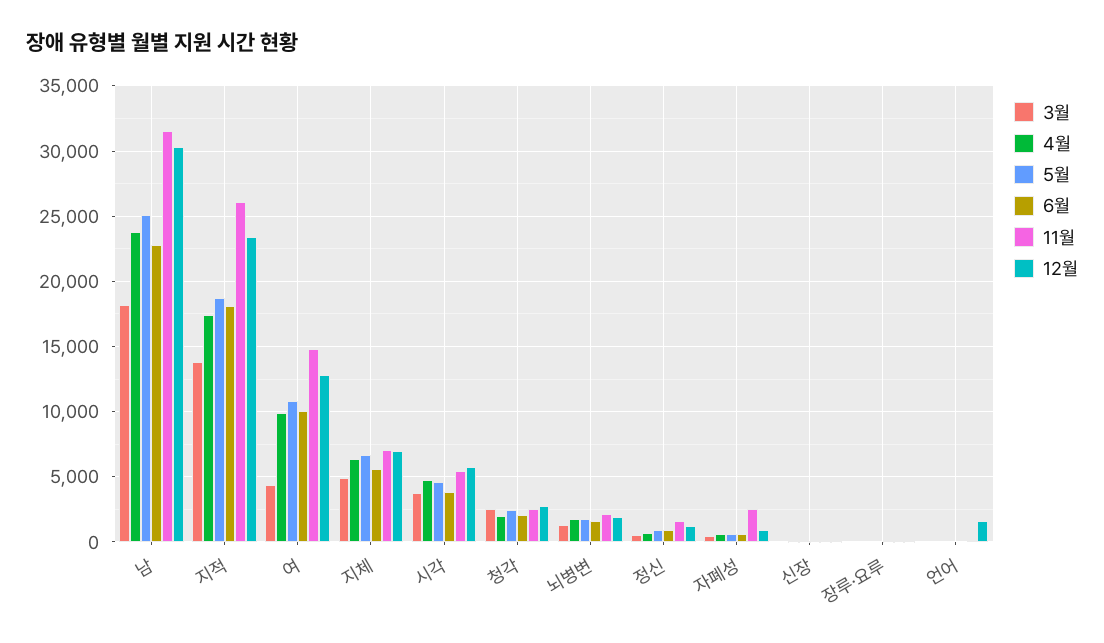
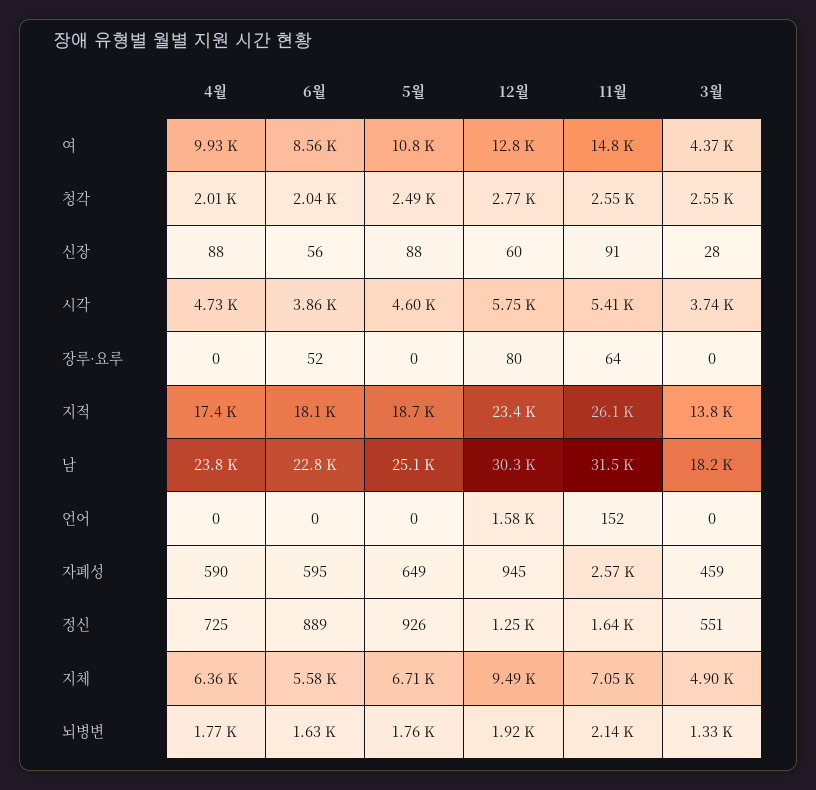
  {
    "3월": {
      "남": 18200,
      "지적": 13800,
      "여": 4370,
      "지체": 4900,
      "시각": 3740,
      "청각": 2550,
      "뇌병변": 1330,
      "정신": 551,
      "자폐성": 459,
      "신장": 28,
      "장루·요루": 0,
      "언어": 0
    },
    "4월": {
      "남": 23800,
      "지적": 17400,
      "여": 9930,
      "지체": 6360,
      "시각": 4730,
      "청각": 2010,
      "뇌병변": 1770,
      "정신": 725,
      "자폐성": 590,
      "신장": 88,
      "장루·요루": 0,
      "언어": 0
    },
    "5월": {
      "남": 25100,
      "지적": 18700,
      "여": 10800,
      "지체": 6710,
      "시각": 4600,
      "청각": 2490,
      "뇌병변": 1760,
      "정신": 926,
      "자폐성": 649,
      "신장": 88,
      "장루·요루": 0,
      "언어": 0
    },
    "6월": {
      "남": 22800,
      "지적": 18100,
-     "여": 10000,
+     "여": 8560,
      "지체": 5580,
      "시각": 3860,
      "청각": 2040,
      "뇌병변": 1630,
      "정신": 889,
      "자폐성": 595,
      "신장": 56,
      "장루·요루": 52,
      "언어": 0
    },
    "11월": {
      "남": 31500,
      "지적": 26100,
      "여": 14800,
      "지체": 7050,
      "시각": 5410,
      "청각": 2550,
      "뇌병변": 2140,
      "정신": 1640,
      "자폐성": 2570,
      "신장": 91,
      "장루·요루": 64,
      "언어": 152
    },
    "12월": {
      "남": 30300,
      "지적": 23400,
      "여": 12800,
-     "지체": 7000,
+     "지체": 9490,
      "시각": 5750,
      "청각": 2770,
      "뇌병변": 1920,
      "정신": 1250,
      "자폐성": 945,
      "신장": 60,
      "장루·요루": 80,
      "언어": 1580
    }
  }

